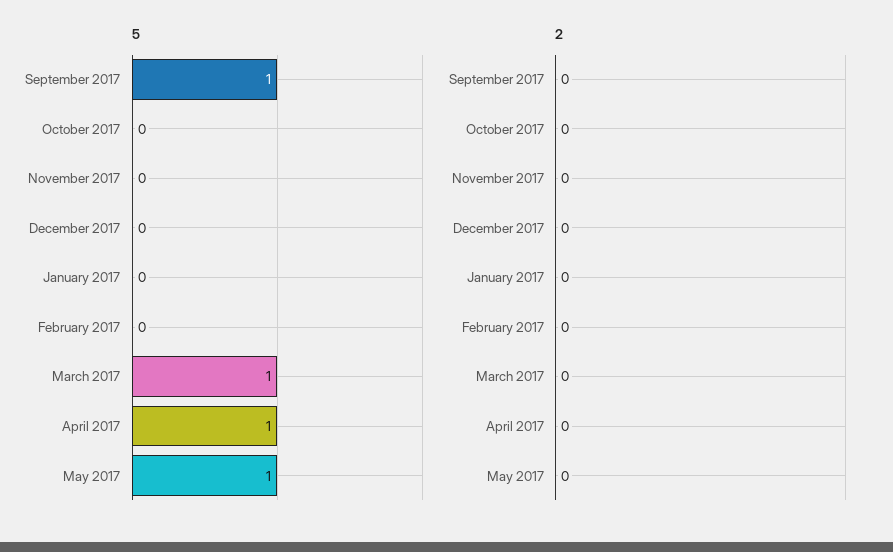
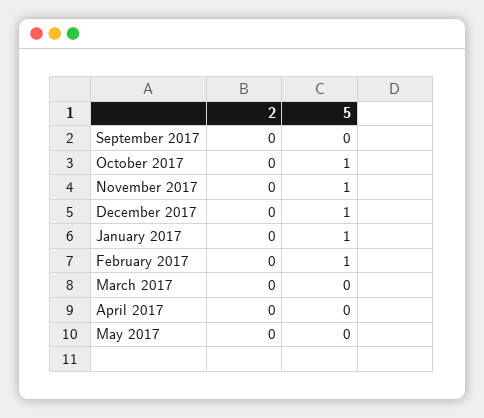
  {
    "5": {
-     "September 2017": 1,
+     "September 2017": 0,
-     "October 2017": 0,
+     "October 2017": 1,
-     "November 2017": 0,
+     "November 2017": 1,
-     "December 2017": 0,
+     "December 2017": 1,
-     "January 2017": 0,
+     "January 2017": 1,
-     "February 2017": 0,
+     "February 2017": 1,
-     "March 2017": 1,
+     "March 2017": 0,
-     "April 2017": 1,
+     "April 2017": 0,
-     "May 2017": 1
+     "May 2017": 0
    },
    "2": {
      "September 2017": 0,
      "October 2017": 0,
      "November 2017": 0,
      "December 2017": 0,
      "January 2017": 0,
      "February 2017": 0,
      "March 2017": 0,
      "April 2017": 0,
      "May 2017": 0
    }
  }

